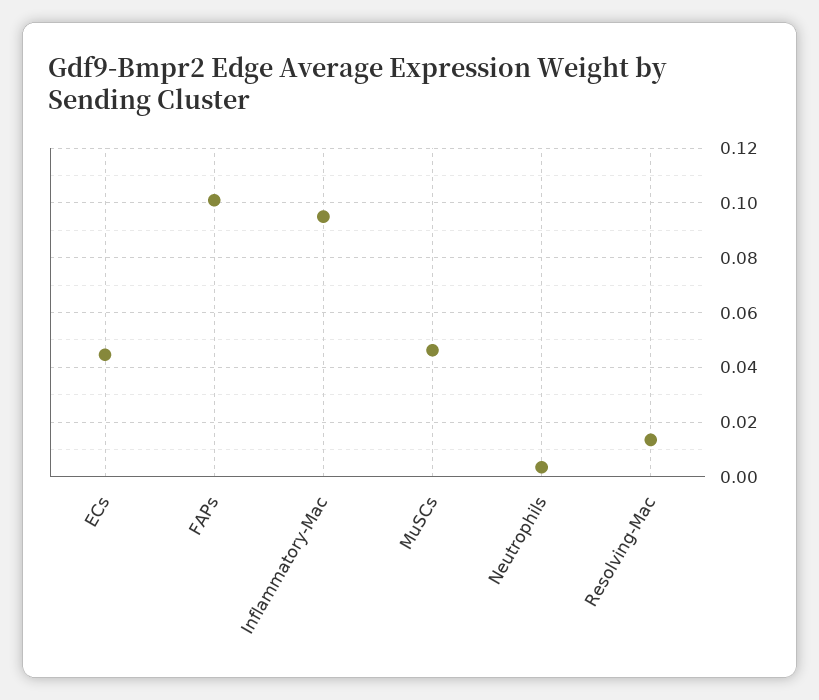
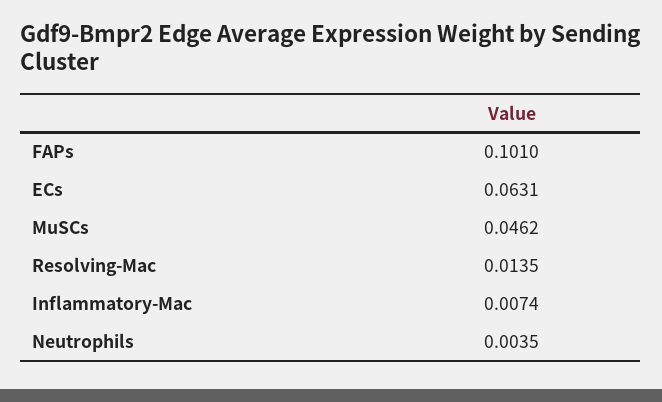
  {
-   "ECs": 0.045,
+   "ECs": 0.0631,
    "FAPs": 0.101,
-   "Inflammatory-Mac": 0.095,
+   "Inflammatory-Mac": 0.0074,
    "MuSCs": 0.0462,
    "Neutrophils": 0.0035,
    "Resolving-Mac": 0.0135
  }

